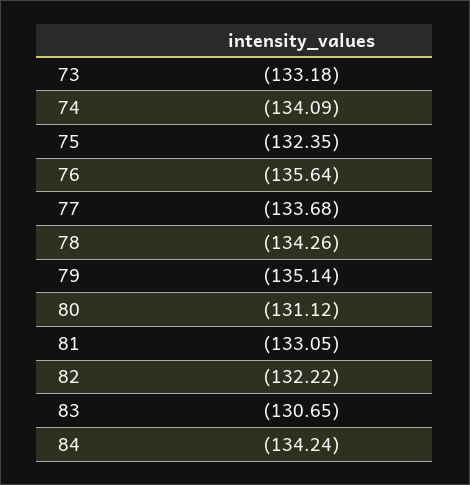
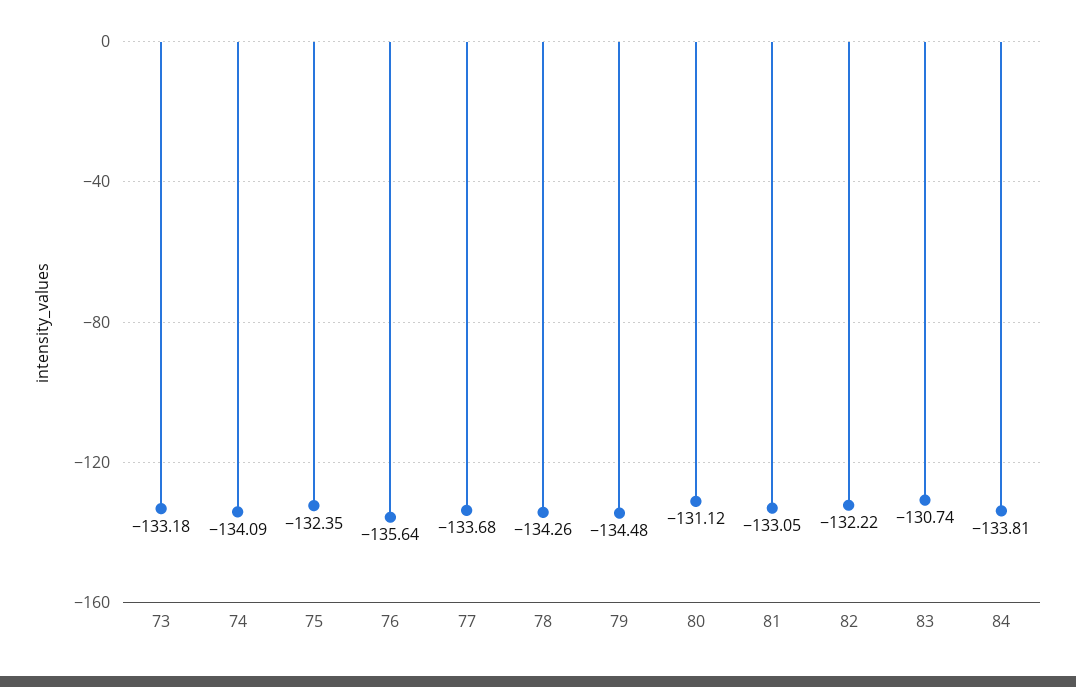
  {
    "73": -133.18,
    "74": -134.09,
    "75": -132.35,
    "76": -135.64,
    "77": -133.68,
    "78": -134.26,
-   "79": -135.14,
+   "79": -134.48,
    "80": -131.12,
    "81": -133.05,
    "82": -132.22,
-   "83": -130.65,
+   "83": -130.74,
-   "84": -134.24
+   "84": -133.81
  }

